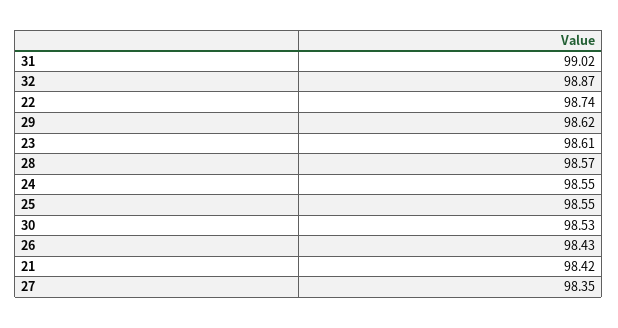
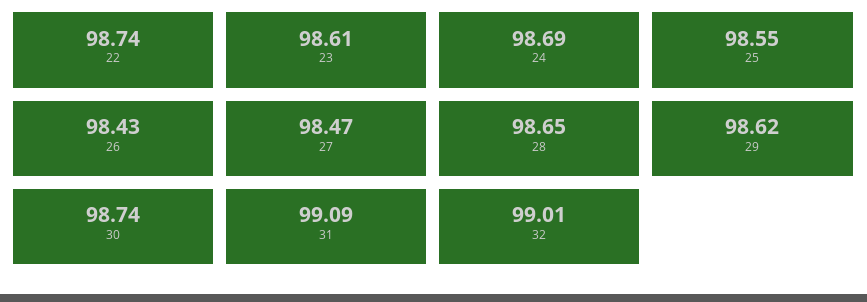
  {
-   "31": 99.02,
+   "31": 99.09,
-   "32": 98.87,
+   "32": 99.01,
    "22": 98.74,
    "29": 98.62,
    "23": 98.61,
-   "28": 98.57,
+   "28": 98.65,
-   "24": 98.55,
+   "24": 98.69,
    "25": 98.55,
-   "30": 98.53,
+   "30": 98.74,
    "26": 98.43,
-   "21": 98.42,
-   "27": 98.35
+   "27": 98.47
  }

